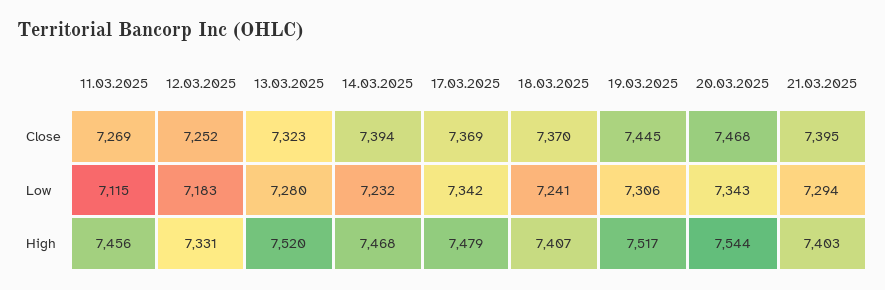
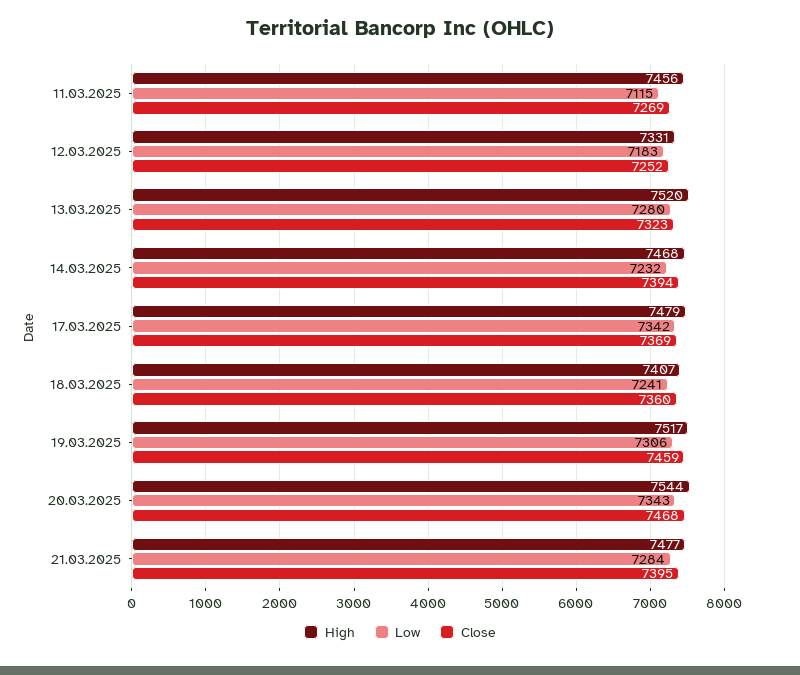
  {
    "Close": {
      "11.03.2025": 7269,
      "12.03.2025": 7252,
      "13.03.2025": 7323,
      "14.03.2025": 7394,
      "17.03.2025": 7369,
-     "18.03.2025": 7370,
+     "18.03.2025": 7360,
-     "19.03.2025": 7445,
+     "19.03.2025": 7459,
      "20.03.2025": 7468,
      "21.03.2025": 7395
    },
    "Low": {
      "11.03.2025": 7115,
      "12.03.2025": 7183,
      "13.03.2025": 7280,
      "14.03.2025": 7232,
      "17.03.2025": 7342,
      "18.03.2025": 7241,
      "19.03.2025": 7306,
      "20.03.2025": 7343,
-     "21.03.2025": 7294
+     "21.03.2025": 7284
    },
    "High": {
      "11.03.2025": 7456,
      "12.03.2025": 7331,
      "13.03.2025": 7520,
      "14.03.2025": 7468,
      "17.03.2025": 7479,
      "18.03.2025": 7407,
      "19.03.2025": 7517,
      "20.03.2025": 7544,
-     "21.03.2025": 7403
+     "21.03.2025": 7477
    }
  }

